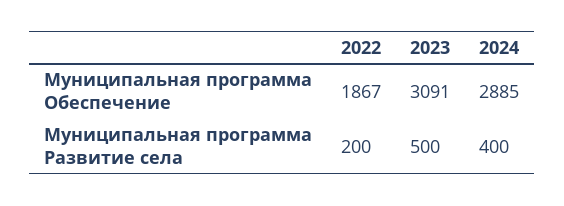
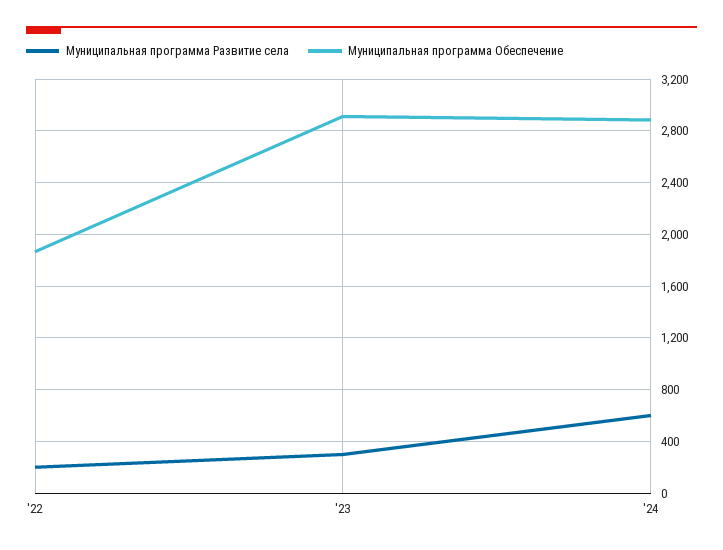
  {
    "Муниципальная программа Обеспечение": {
      "2022": 1867,
-     "2023": 3091,
+     "2023": 2900,
      "2024": 2885
    },
    "Муниципальная программа Развитие села": {
      "2022": 200,
-     "2023": 500,
+     "2023": 300,
-     "2024": 400
+     "2024": 600
    }
  }

